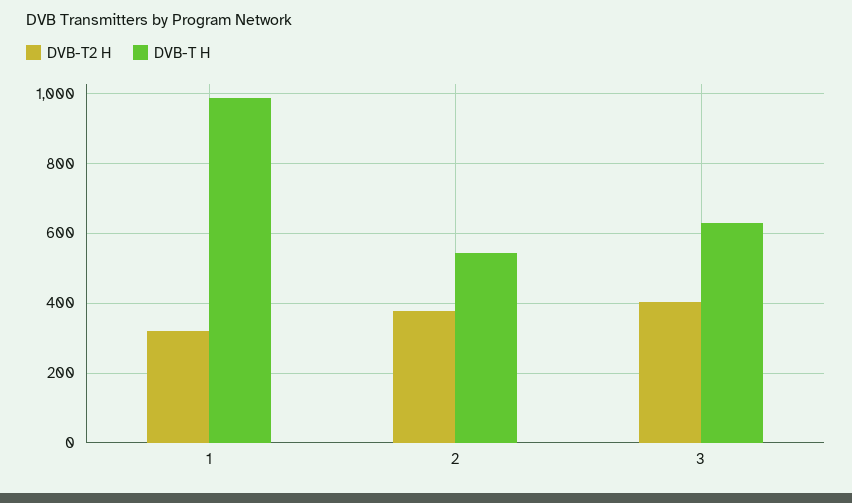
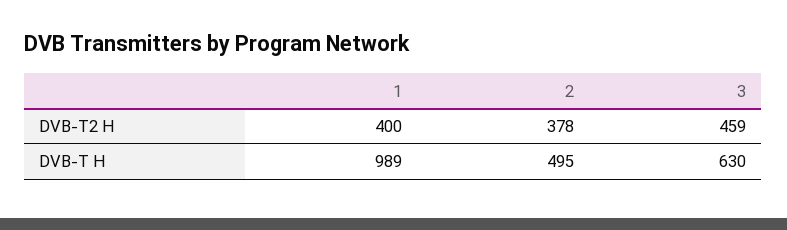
  {
    "DVB-T2 H": {
-     "1": 320,
+     "1": 400,
      "2": 378,
-     "3": 400
+     "3": 459
    },
    "DVB-T H": {
      "1": 989,
-     "2": 540,
+     "2": 495,
      "3": 630
    }
  }

